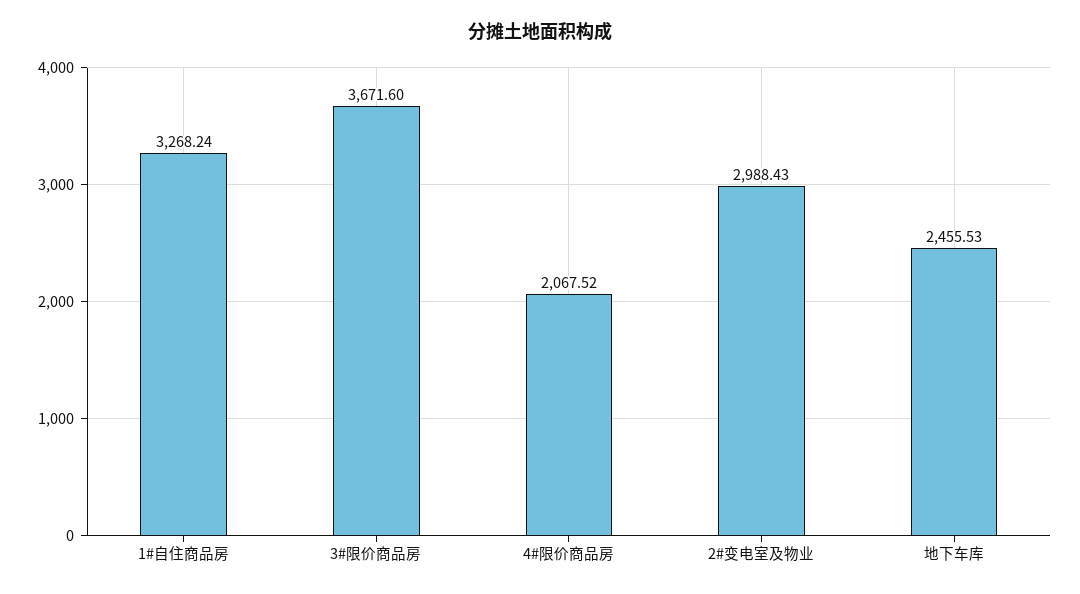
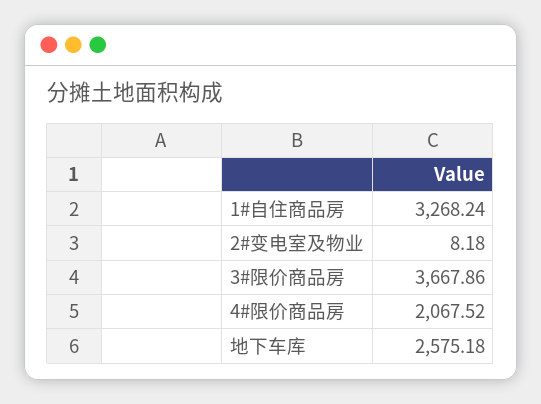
  {
    "1#自住商品房": 3268.24,
-   "3#限价商品房": 3671.6,
+   "3#限价商品房": 3667.86,
    "4#限价商品房": 2067.52,
-   "2#变电室及物业": 2988.43,
+   "2#变电室及物业": 8.18,
-   "地下车库": 2455.53
+   "地下车库": 2575.18
  }

